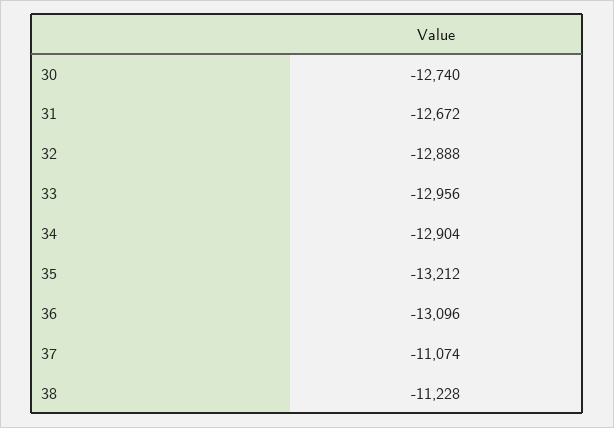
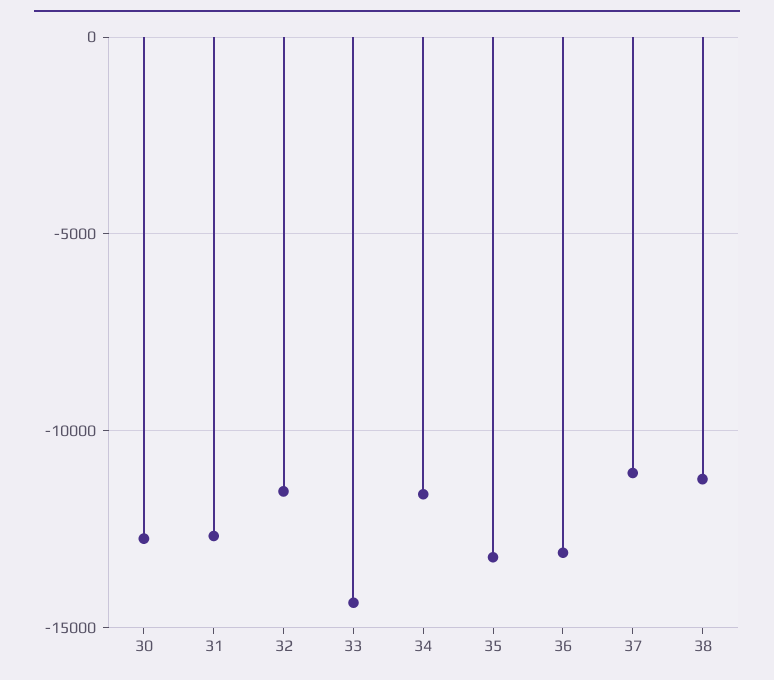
  {
    "30": -12740,
    "31": -12672,
-   "32": -12888,
+   "32": -11500,
-   "33": -12956,
+   "33": -14500,
-   "34": -12904,
+   "34": -11500,
    "35": -13212,
    "36": -13096,
    "37": -11074,
    "38": -11228
  }

